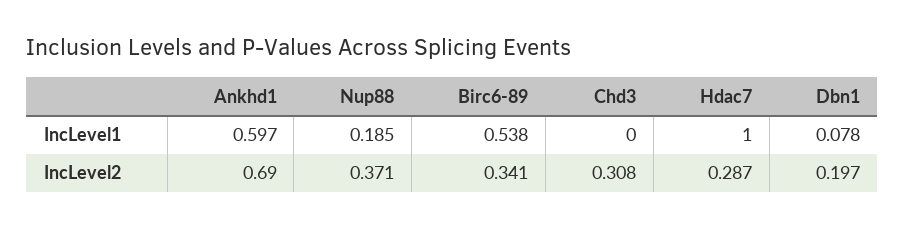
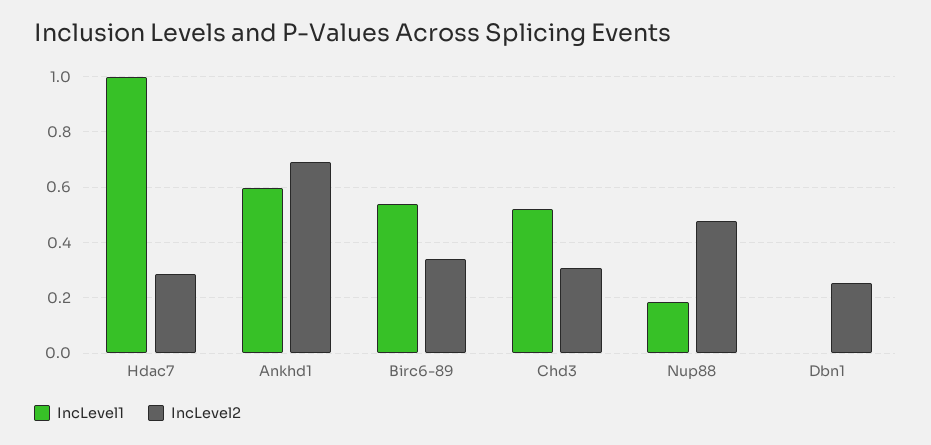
  {
    "IncLevel1": {
      "Ankhd1": 0.597,
      "Nup88": 0.185,
      "Birc6-89": 0.538,
-     "Chd3": 0,
+     "Chd3": 0.525,
      "Hdac7": 1,
-     "Dbn1": 0.078
+     "Dbn1": 0
    },
    "IncLevel2": {
      "Ankhd1": 0.69,
-     "Nup88": 0.371,
+     "Nup88": 0.475,
      "Birc6-89": 0.341,
      "Chd3": 0.308,
      "Hdac7": 0.287,
-     "Dbn1": 0.197
+     "Dbn1": 0.25
    }
  }

